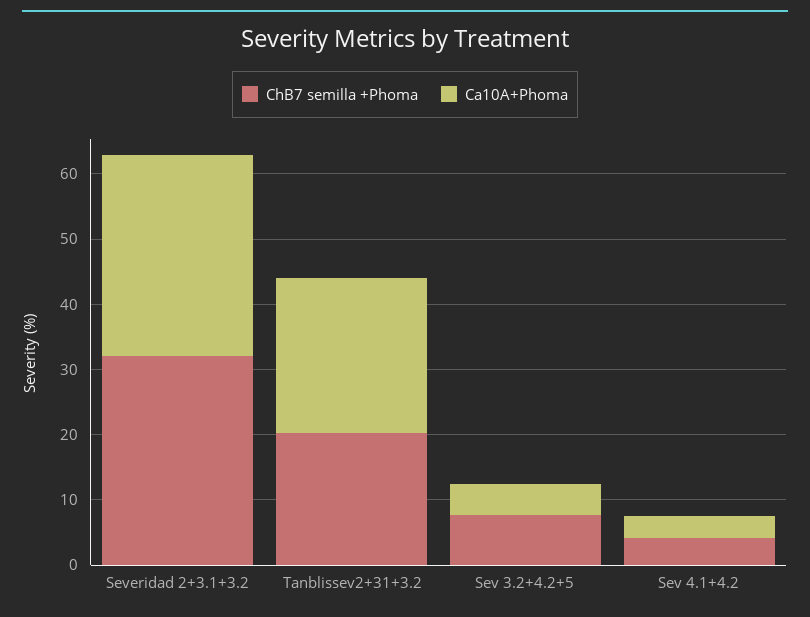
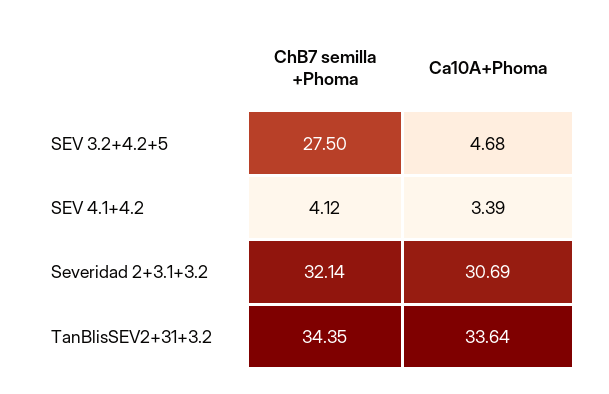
  {
    "ChB7 semilla +Phoma": {
      "Severidad 2+3.1+3.2": 32.14,
-     "Tanblissev2+31+3.2": 20,
+     "Tanblissev2+31+3.2": 34.35,
-     "Sev 3.2+4.2+5": 8,
+     "Sev 3.2+4.2+5": 27.5,
      "Sev 4.1+4.2": 4.12
    },
    "Ca10A+Phoma": {
      "Severidad 2+3.1+3.2": 30.69,
-     "Tanblissev2+31+3.2": 24,
+     "Tanblissev2+31+3.2": 33.64,
      "Sev 3.2+4.2+5": 4.68,
      "Sev 4.1+4.2": 3.39
    }
  }

